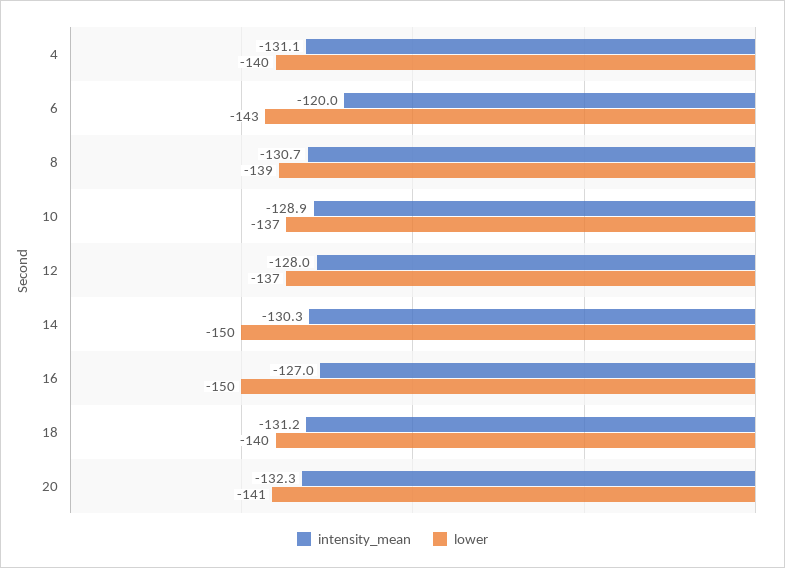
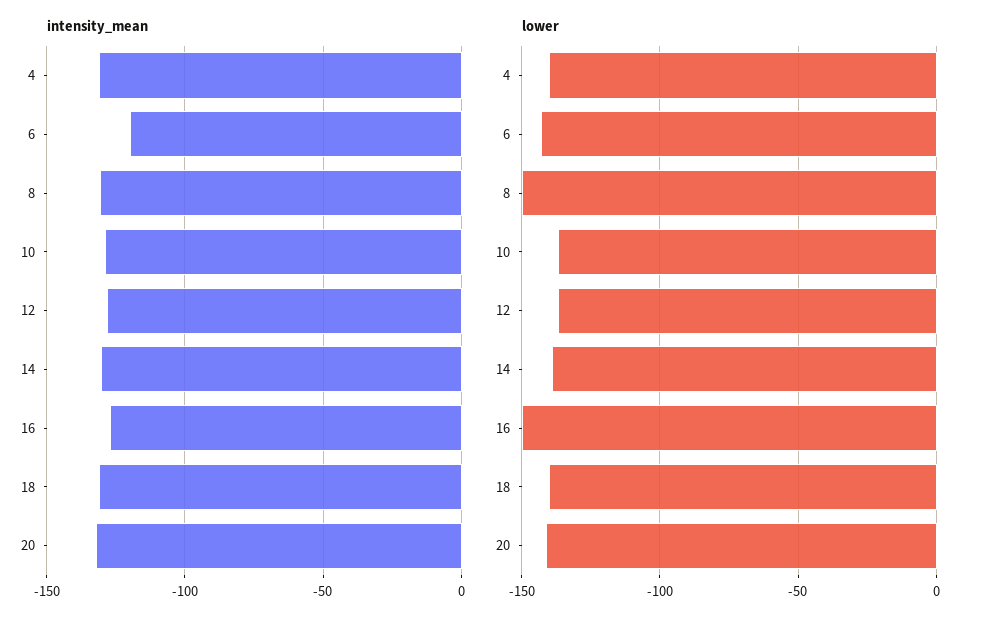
  {
    "intensity_mean": {
      "4": -131.1,
      "6": -120,
      "8": -130.7,
      "10": -128.9,
      "12": -128,
      "14": -130.3,
      "16": -127,
      "18": -131.2,
      "20": -132.3
    },
    "lower": {
      "4": -140,
      "6": -143,
-     "8": -139,
+     "8": -150,
      "10": -137,
      "12": -137,
-     "14": -150,
+     "14": -140,
      "16": -150,
      "18": -140,
      "20": -141
    }
  }

